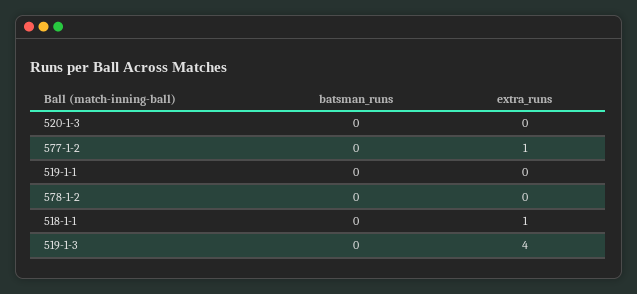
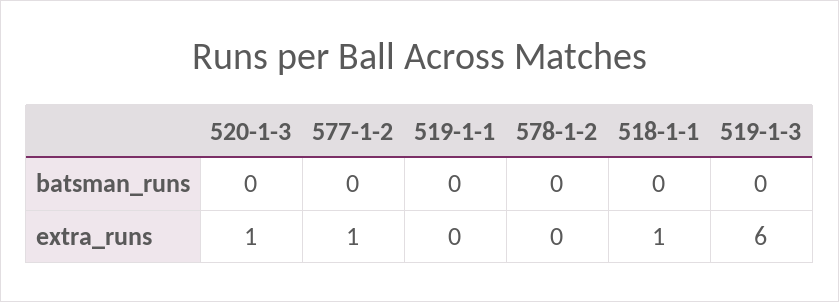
  {
    "batsman_runs": {
      "520-1-3": 0,
      "577-1-2": 0,
      "519-1-1": 0,
      "578-1-2": 0,
      "518-1-1": 0,
      "519-1-3": 0
    },
    "extra_runs": {
-     "520-1-3": 0,
+     "520-1-3": 1,
      "577-1-2": 1,
      "519-1-1": 0,
      "578-1-2": 0,
      "518-1-1": 1,
-     "519-1-3": 4
+     "519-1-3": 6
    }
  }

